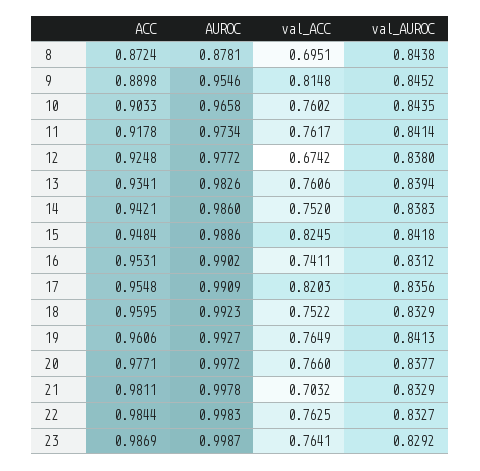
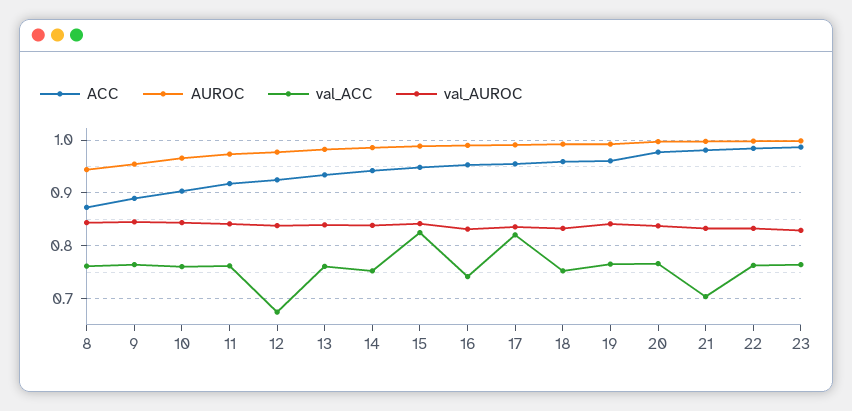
  {
    "ACC": {
      "8": 0.8724,
      "9": 0.8898,
      "10": 0.9033,
      "11": 0.9178,
      "12": 0.9248,
      "13": 0.9341,
      "14": 0.9421,
      "15": 0.9484,
      "16": 0.9531,
      "17": 0.9548,
      "18": 0.9595,
      "19": 0.9606,
      "20": 0.9771,
      "21": 0.9811,
      "22": 0.9844,
      "23": 0.9869
    },
    "AUROC": {
-     "8": 0.8781,
+     "8": 0.94,
      "9": 0.9546,
      "10": 0.9658,
      "11": 0.9734,
      "12": 0.9772,
      "13": 0.9826,
      "14": 0.986,
      "15": 0.9886,
      "16": 0.9902,
      "17": 0.9909,
      "18": 0.9923,
      "19": 0.9927,
      "20": 0.9972,
      "21": 0.9978,
      "22": 0.9983,
      "23": 0.9987
    },
    "val_ACC": {
-     "8": 0.6951,
+     "8": 0.76,
-     "9": 0.8148,
+     "9": 0.76,
      "10": 0.7602,
      "11": 0.7617,
      "12": 0.6742,
      "13": 0.7606,
      "14": 0.752,
      "15": 0.8245,
      "16": 0.7411,
      "17": 0.8203,
      "18": 0.7522,
      "19": 0.7649,
      "20": 0.766,
      "21": 0.7032,
      "22": 0.7625,
      "23": 0.7641
    },
    "val_AUROC": {
      "8": 0.8438,
      "9": 0.8452,
      "10": 0.8435,
      "11": 0.8414,
      "12": 0.838,
      "13": 0.8394,
      "14": 0.8383,
      "15": 0.8418,
      "16": 0.8312,
      "17": 0.8356,
      "18": 0.8329,
      "19": 0.8413,
      "20": 0.8377,
      "21": 0.8329,
      "22": 0.8327,
      "23": 0.8292
    }
  }

